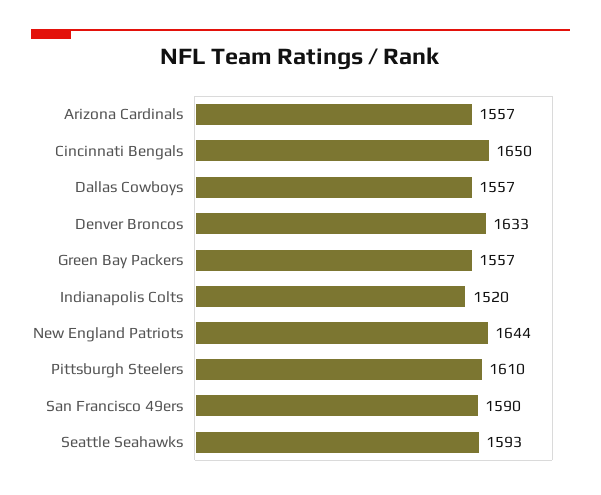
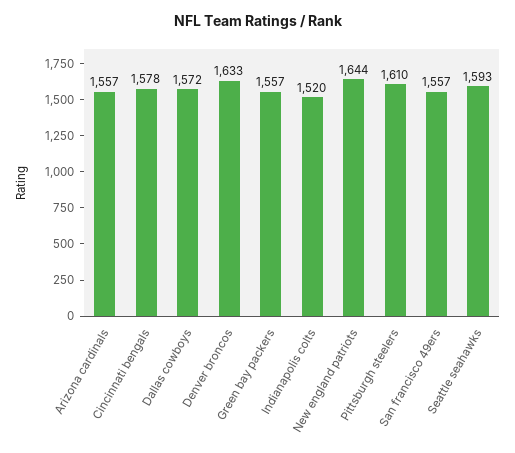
  {
    "Arizona Cardinals": 1557,
-   "Cincinnati Bengals": 1650,
+   "Cincinnati Bengals": 1578,
-   "Dallas Cowboys": 1557,
+   "Dallas Cowboys": 1572,
    "Denver Broncos": 1633,
    "Green Bay Packers": 1557,
    "Indianapolis Colts": 1520,
    "New England Patriots": 1644,
    "Pittsburgh Steelers": 1610,
-   "San Francisco 49ers": 1590,
+   "San Francisco 49ers": 1557,
    "Seattle Seahawks": 1593
  }

